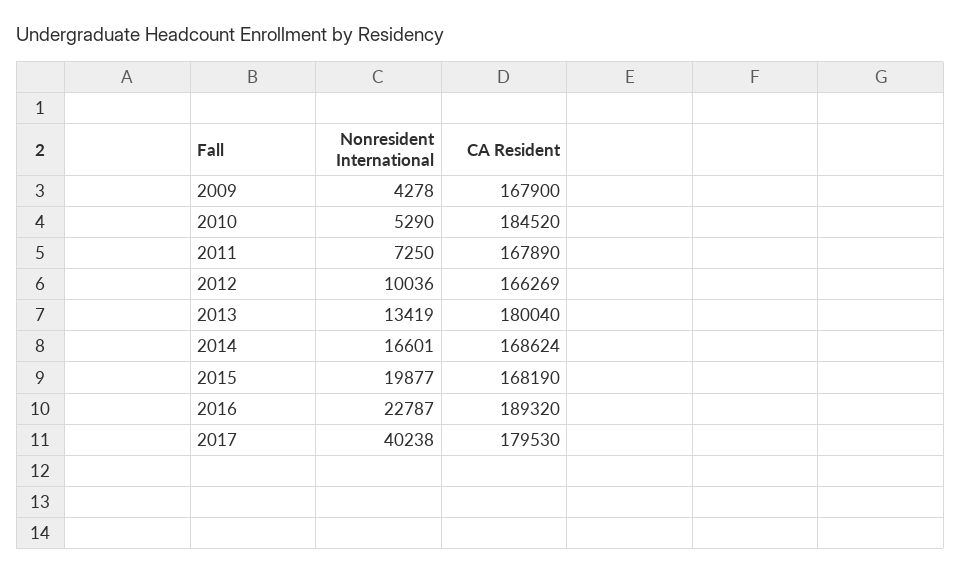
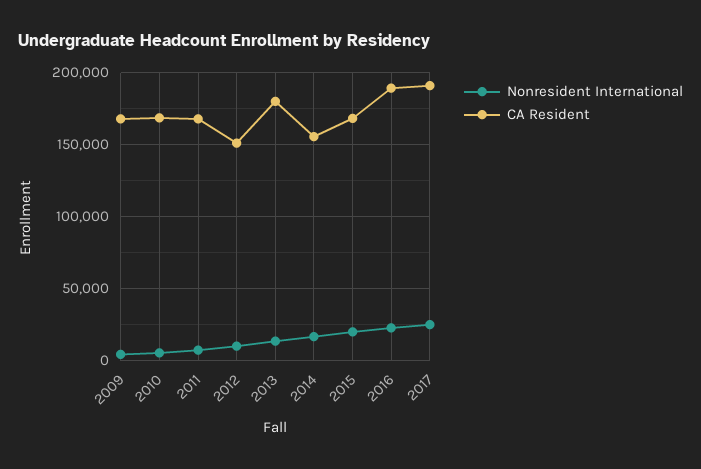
  {
    "Nonresident International": {
      "2009": 4278,
      "2010": 5290,
      "2011": 7250,
      "2012": 10036,
      "2013": 13419,
      "2014": 16601,
      "2015": 19877,
      "2016": 22787,
-     "2017": 40238
+     "2017": 25000
    },
    "CA Resident": {
      "2009": 167900,
-     "2010": 184520,
+     "2010": 170000,
      "2011": 167890,
-     "2012": 166269,
+     "2012": 150000,
      "2013": 180040,
-     "2014": 168624,
+     "2014": 155000,
      "2015": 168190,
      "2016": 189320,
-     "2017": 179530
+     "2017": 190000
    }
  }

